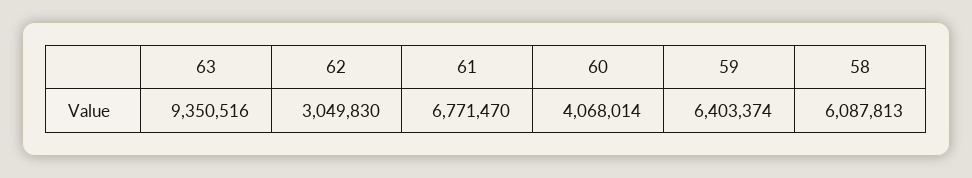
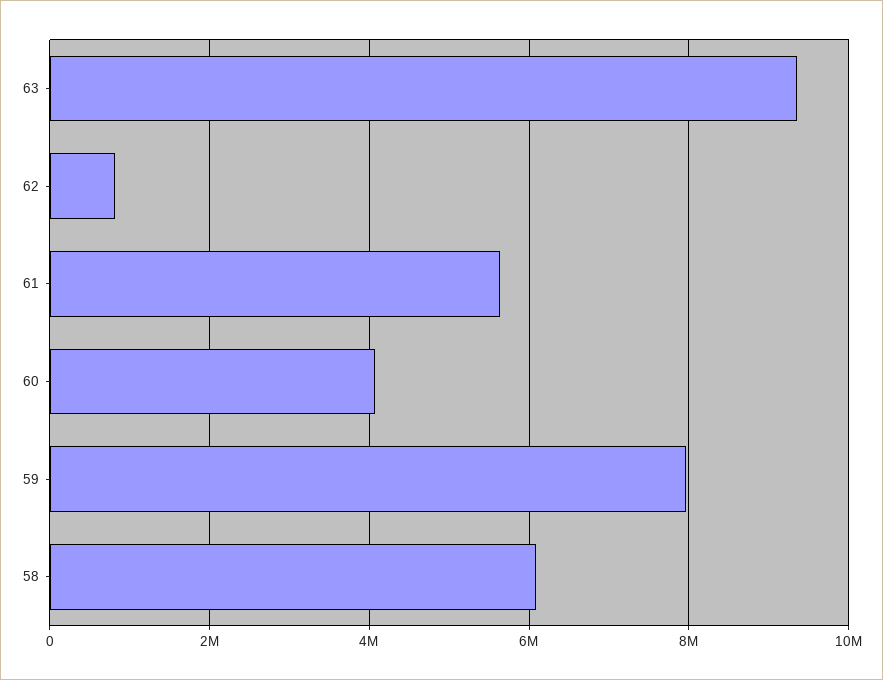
  {
    "63": 9350516,
-   "62": 3049830,
+   "62": 800000,
-   "61": 6771470,
+   "61": 5600000,
    "60": 4068014,
-   "59": 6403374,
+   "59": 8000000,
    "58": 6087813
  }

